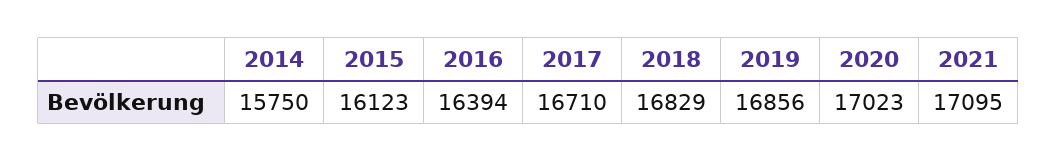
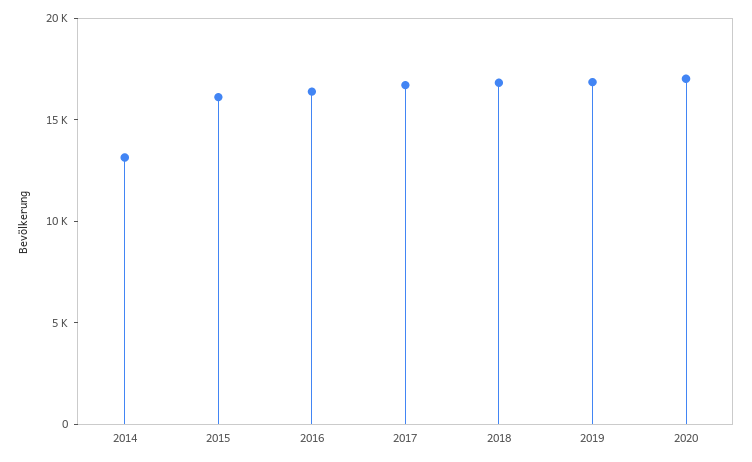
  {
-   "2014": 15750,
+   "2014": 13000,
    "2015": 16123,
    "2016": 16394,
    "2017": 16710,
    "2018": 16829,
    "2019": 16856,
-   "2020": 17023,
+   "2020": 17023
-   "2021": 17095
  }

